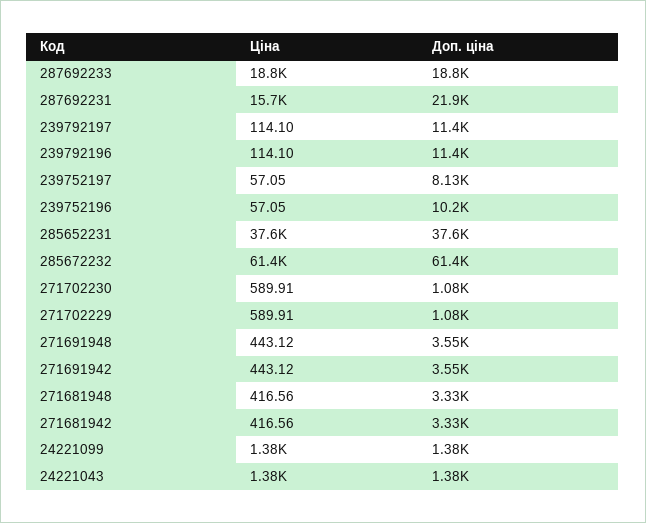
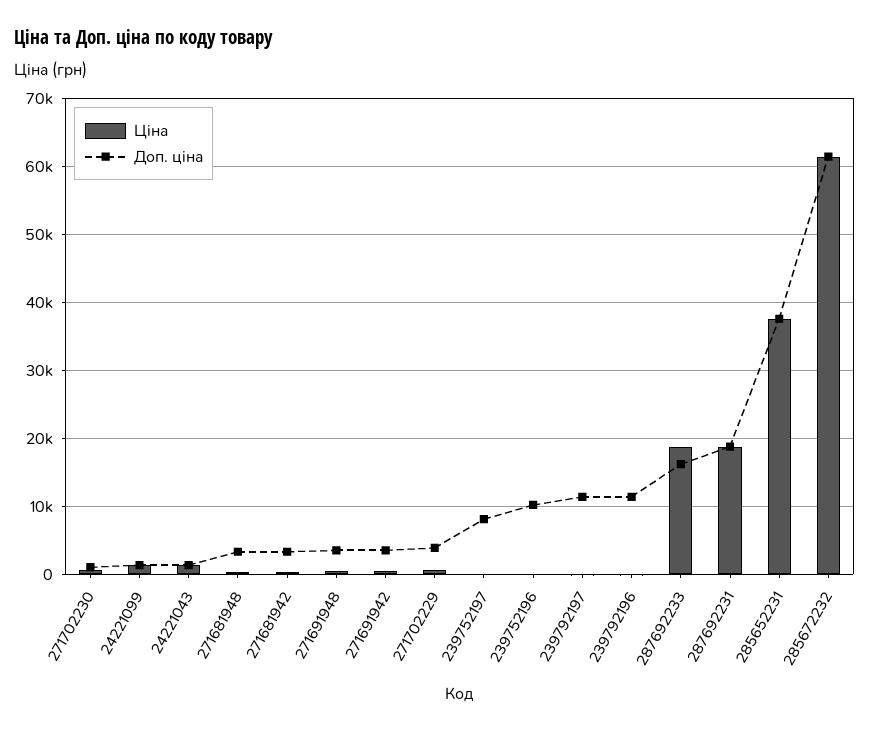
  {
    "Ціна": {
      "287692233": 18800,
-     "287692231": 15700,
+     "287692231": 19000,
      "239792197": 114.1,
      "239792196": 114.1,
      "239752197": 57.05,
      "239752196": 57.05,
      "285652231": 37600,
      "285672232": 61400,
      "271702230": 589.91,
      "271702229": 589.91,
      "271691948": 443.12,
      "271691942": 443.12,
      "271681948": 416.56,
      "271681942": 416.56,
      "24221099": 1380,
      "24221043": 1380
    },
    "Доп. ціна": {
-     "287692233": 18800,
+     "287692233": 16000,
-     "287692231": 21900,
+     "287692231": 19000,
      "239792197": 11400,
      "239792196": 11400,
      "239752197": 8130,
      "239752196": 10200,
      "285652231": 37600,
      "285672232": 61400,
      "271702230": 1080,
-     "271702229": 1080,
+     "271702229": 4000,
      "271691948": 3550,
      "271691942": 3550,
      "271681948": 3330,
      "271681942": 3330,
      "24221099": 1380,
      "24221043": 1380
    }
  }

